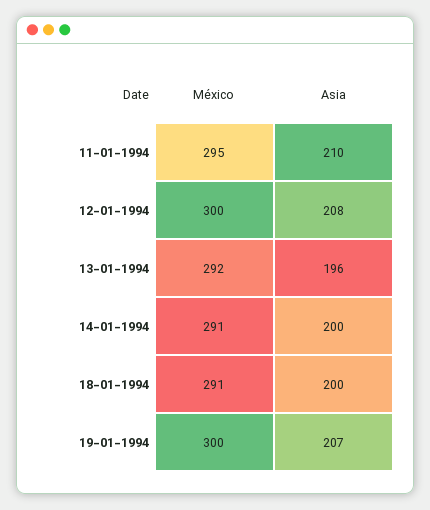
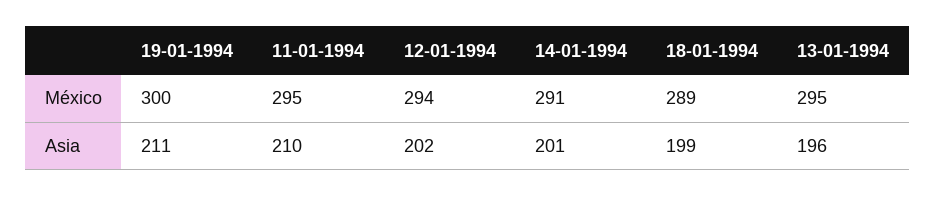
  {
    "México": {
      "11-01-1994": 295,
-     "12-01-1994": 300,
+     "12-01-1994": 294,
-     "13-01-1994": 292,
+     "13-01-1994": 295,
      "14-01-1994": 291,
-     "18-01-1994": 291,
+     "18-01-1994": 289,
      "19-01-1994": 300
    },
    "Asia": {
      "11-01-1994": 210,
-     "12-01-1994": 208,
+     "12-01-1994": 202,
      "13-01-1994": 196,
-     "14-01-1994": 200,
+     "14-01-1994": 201,
-     "18-01-1994": 200,
+     "18-01-1994": 199,
-     "19-01-1994": 207
+     "19-01-1994": 211
    }
  }

